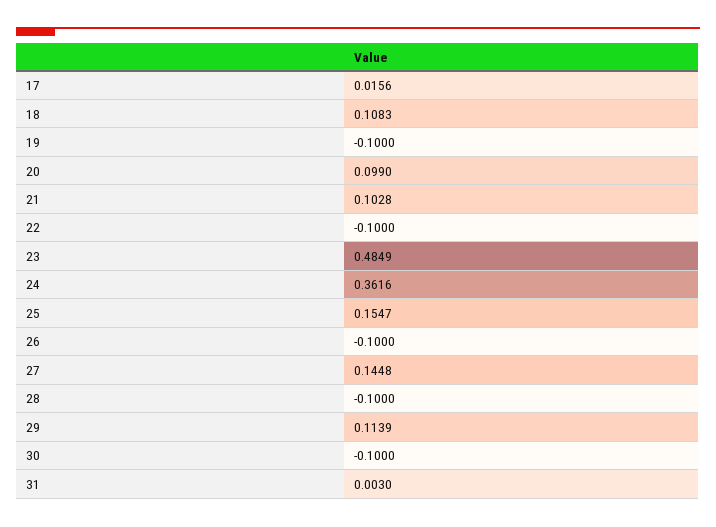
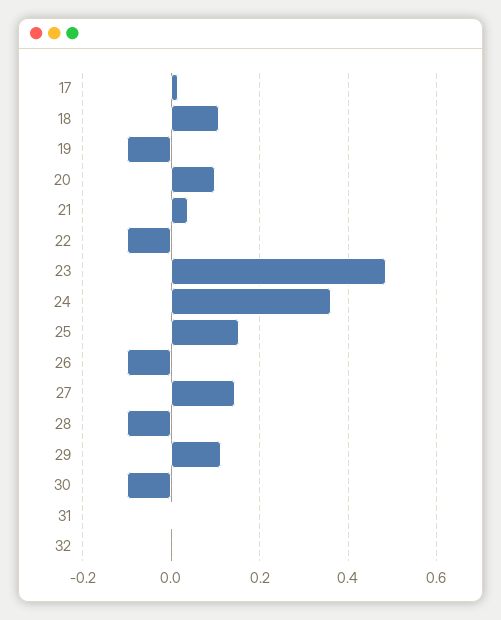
  {
    "17": 0.0156,
    "18": 0.1083,
    "19": -0.1,
    "20": 0.099,
-   "21": 0.1028,
+   "21": 0.04,
    "22": -0.1,
    "23": 0.4849,
    "24": 0.3616,
    "25": 0.1547,
    "26": -0.1,
    "27": 0.1448,
    "28": -0.1,
    "29": 0.1139,
    "30": -0.1,
-   "31": 0.003
+   "31": 0.003,
+   "32": 0
  }

